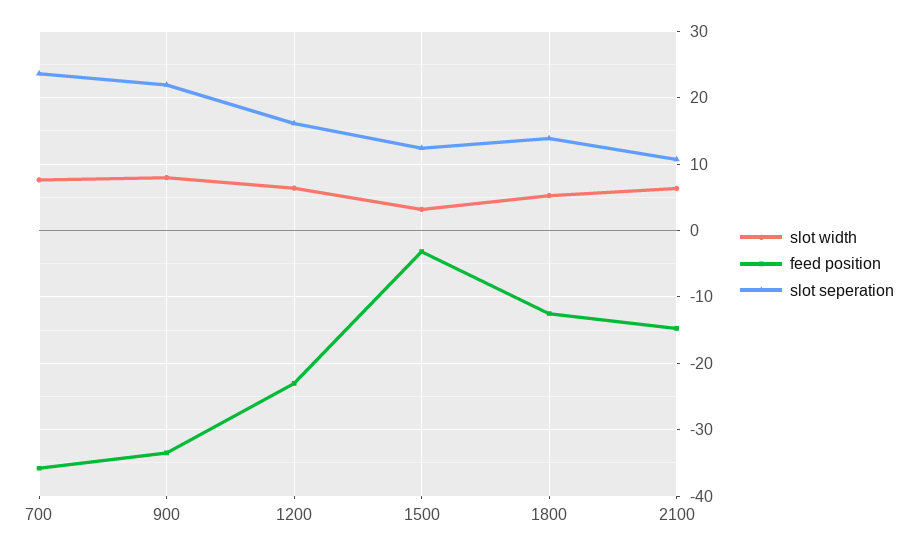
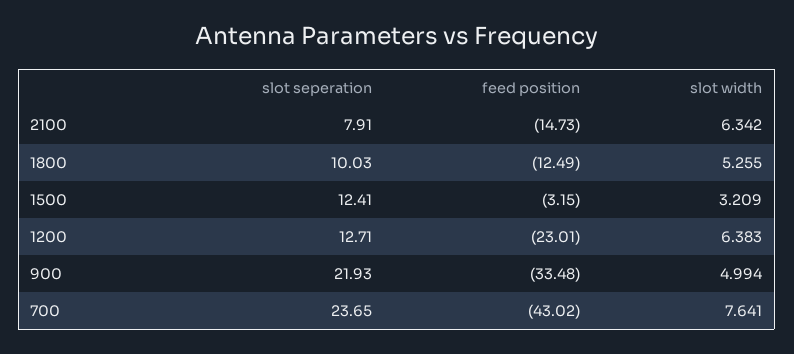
  {
    "slot width": {
      "700": 7.641,
-     "900": 8,
+     "900": 4.994,
      "1200": 6.383,
      "1500": 3.209,
      "1800": 5.255,
      "2100": 6.342
    },
    "feed position": {
-     "700": -36,
+     "700": -43.02,
      "900": -33.48,
      "1200": -23.01,
      "1500": -3.15,
      "1800": -12.49,
      "2100": -14.73
    },
    "slot seperation": {
      "700": 23.65,
      "900": 21.93,
-     "1200": 16,
+     "1200": 12.71,
      "1500": 12.41,
-     "1800": 14,
+     "1800": 10.03,
-     "2100": 11
+     "2100": 7.91
    }
  }

